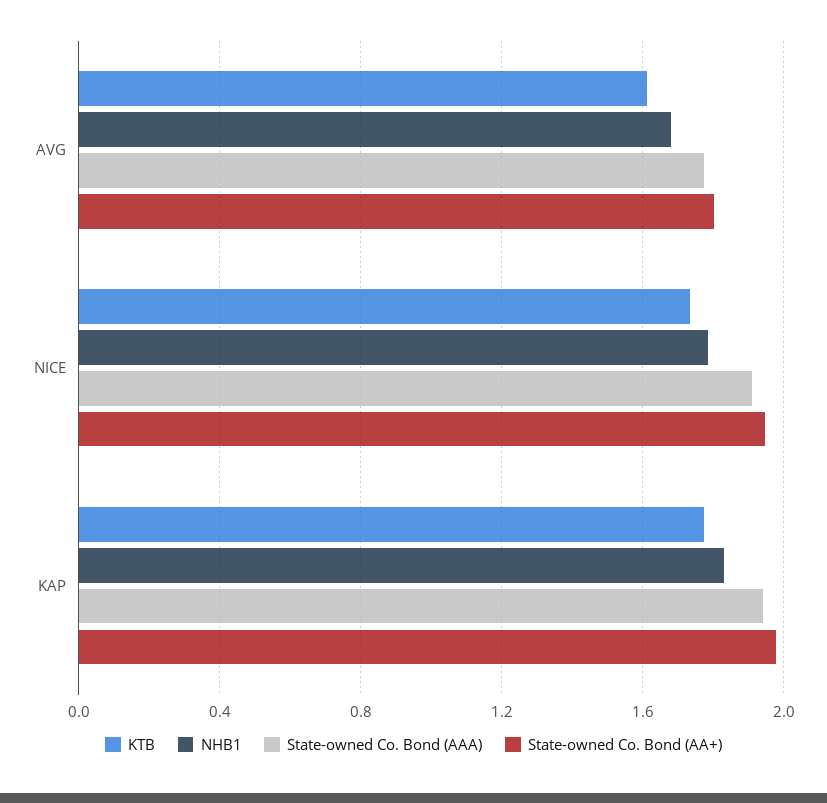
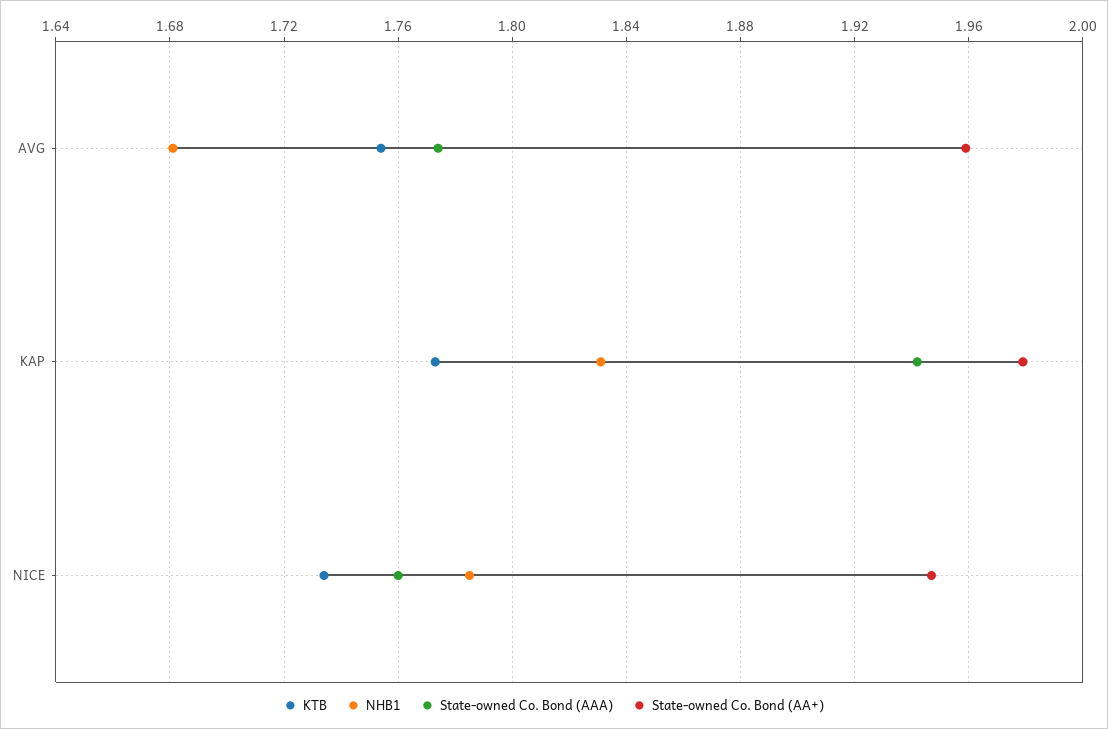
  {
    "KTB": {
-     "AVG": 1.6,
+     "AVG": 1.755,
      "NICE": 1.735,
      "KAP": 1.775
    },
    "NHB1": {
      "AVG": 1.68,
      "NICE": 1.785,
      "KAP": 1.83
    },
    "State-owned Co. Bond (AAA)": {
      "AVG": 1.775,
-     "NICE": 1.9,
+     "NICE": 1.76,
      "KAP": 1.94
    },
    "State-owned Co. Bond (AA+)": {
-     "AVG": 1.8,
+     "AVG": 1.96,
      "NICE": 1.945,
      "KAP": 1.98
    }
  }

